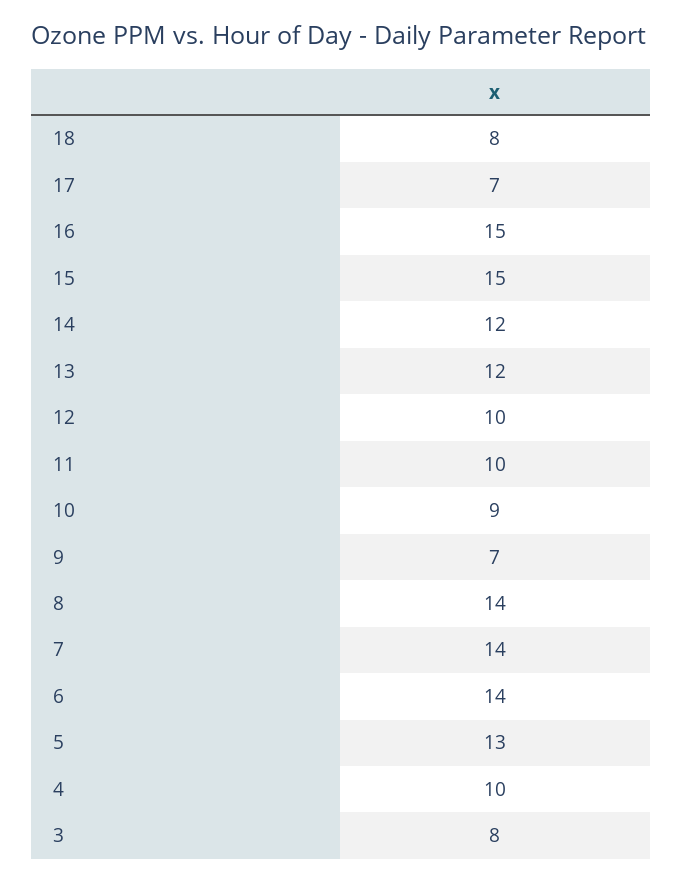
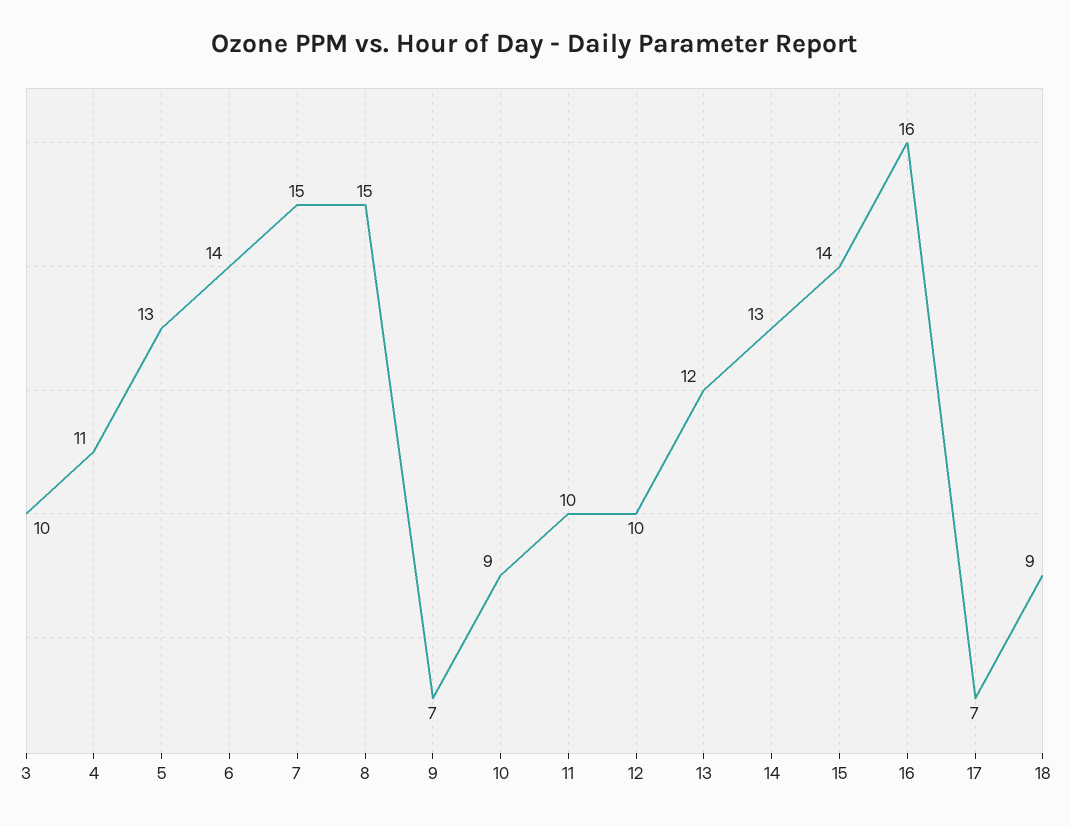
  {
-   "18": 8,
+   "18": 9,
    "17": 7,
-   "16": 15,
+   "16": 16,
-   "15": 15,
+   "15": 14,
-   "14": 12,
+   "14": 13,
    "13": 12,
    "12": 10,
    "11": 10,
    "10": 9,
    "9": 7,
-   "8": 14,
+   "8": 15,
-   "7": 14,
+   "7": 15,
    "6": 14,
    "5": 13,
-   "4": 10,
+   "4": 11,
-   "3": 8
+   "3": 10
  }

